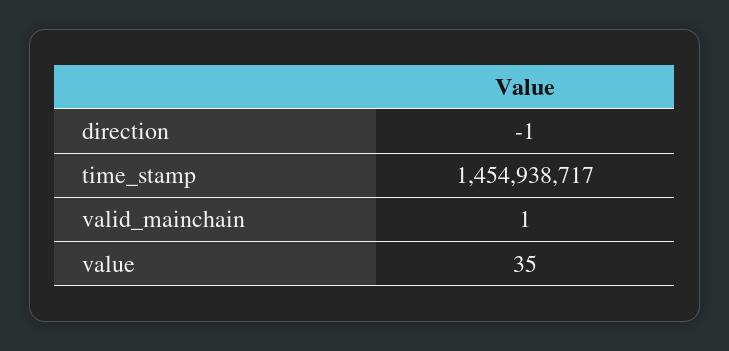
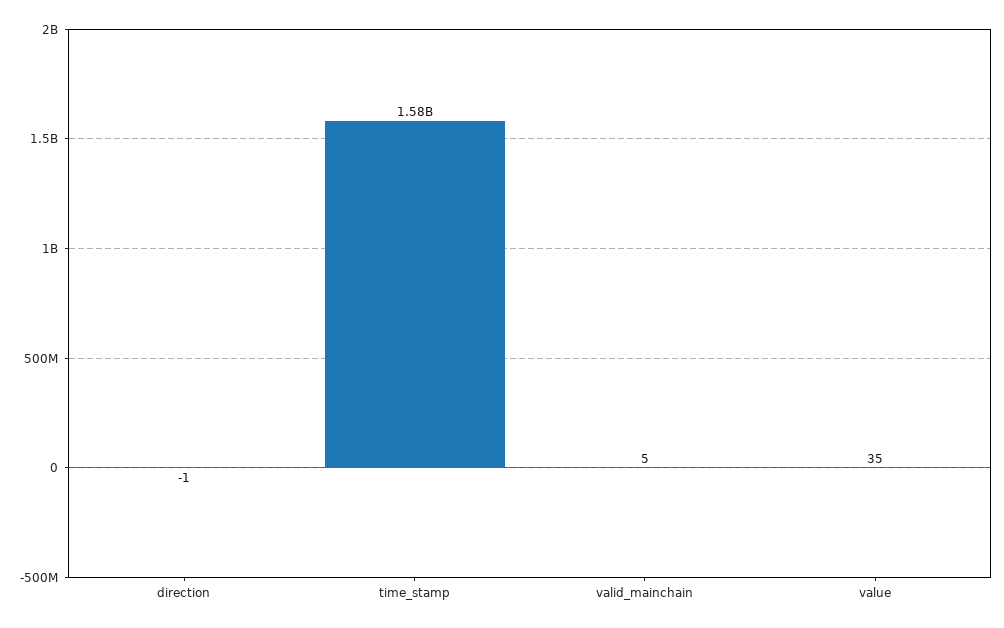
  {
    "direction": -1,
-   "time_stamp": 1454938717,
+   "time_stamp": 1580000000,
-   "valid_mainchain": 1,
+   "valid_mainchain": 5,
    "value": 35
  }

